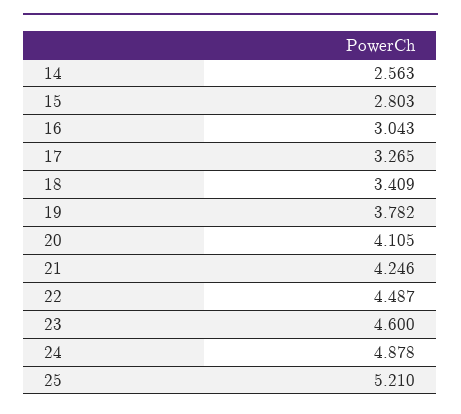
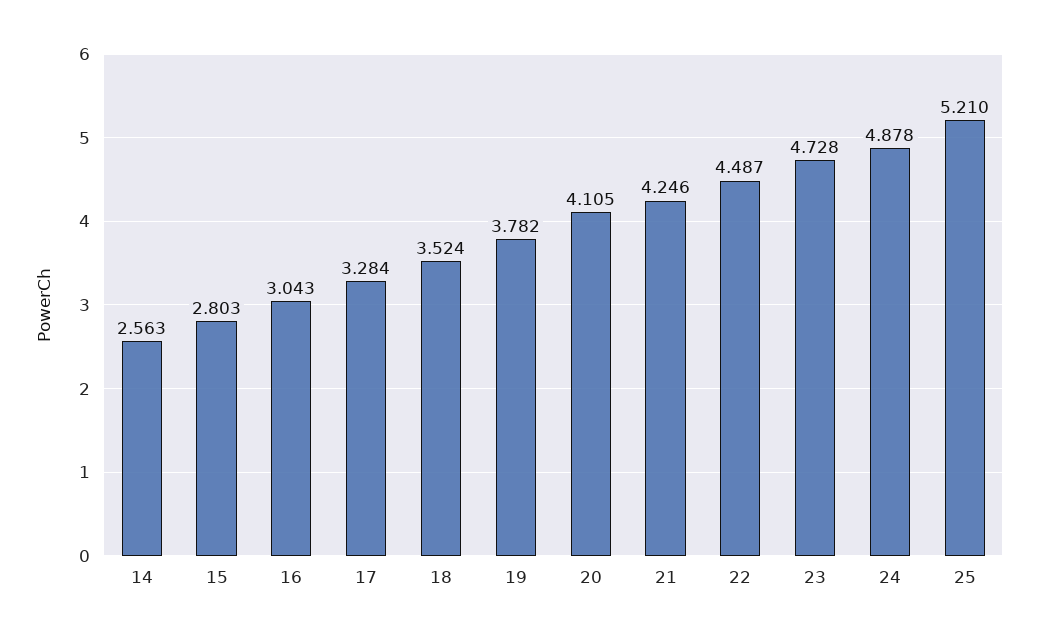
  {
    "14": 2.563,
    "15": 2.803,
    "16": 3.043,
-   "17": 3.265,
+   "17": 3.284,
-   "18": 3.409,
+   "18": 3.524,
    "19": 3.782,
    "20": 4.105,
    "21": 4.246,
    "22": 4.487,
-   "23": 4.6,
+   "23": 4.728,
    "24": 4.878,
    "25": 5.21
  }

